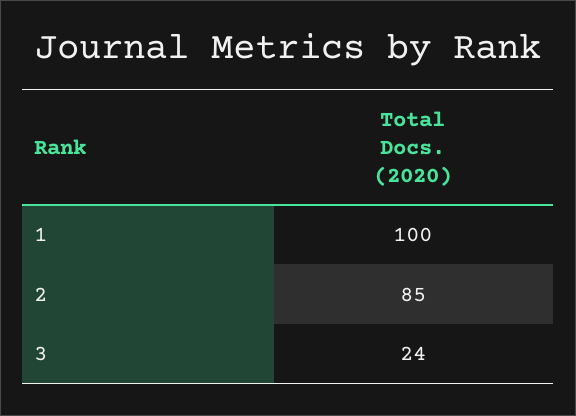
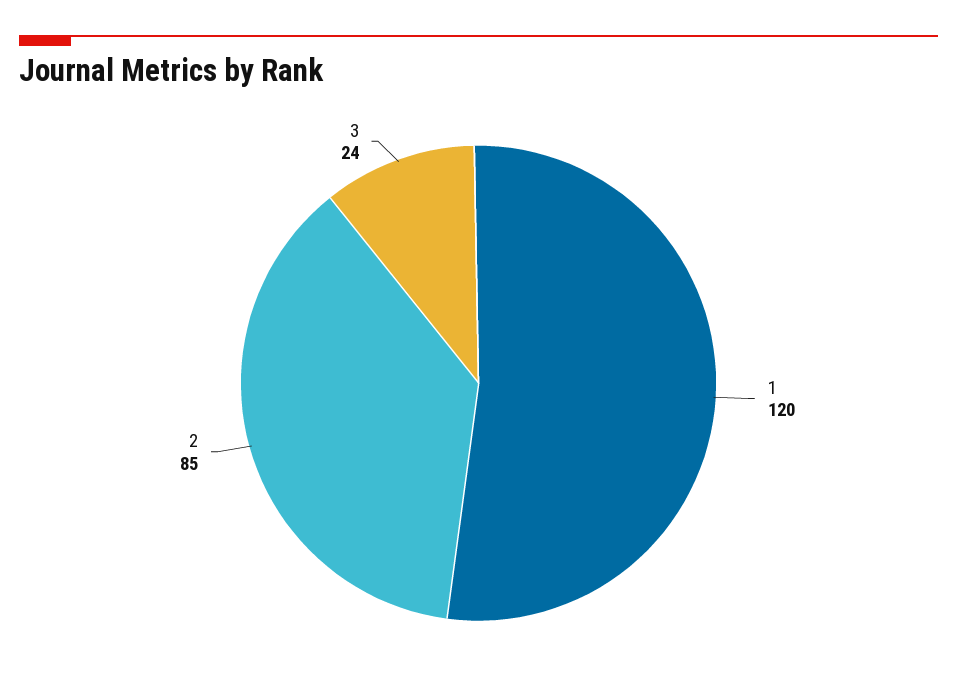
  {
-   "1": 100,
+   "1": 120,
    "2": 85,
    "3": 24
  }

